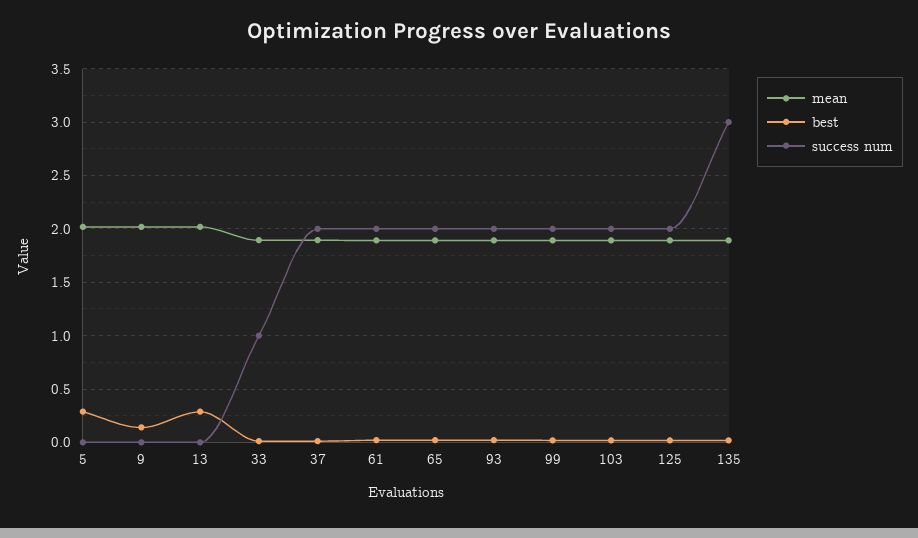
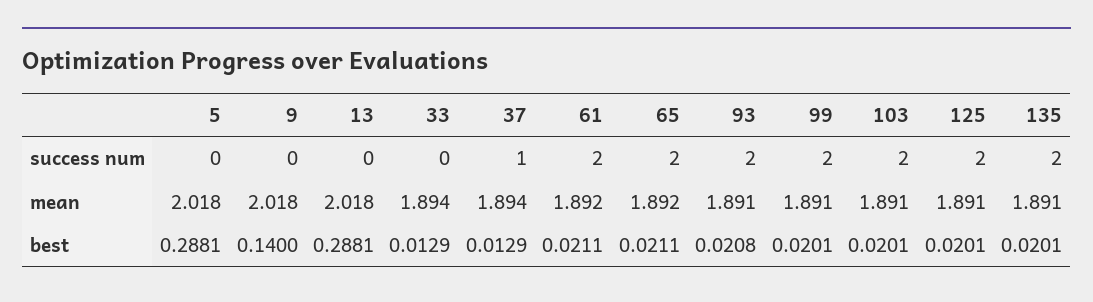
  {
    "mean": {
      "5": 2.018,
      "9": 2.018,
      "13": 2.018,
      "33": 1.894,
      "37": 1.894,
      "61": 1.892,
      "65": 1.892,
      "93": 1.891,
      "99": 1.891,
      "103": 1.891,
      "125": 1.891,
      "135": 1.891
    },
    "best": {
      "5": 0.2881,
      "9": 0.14,
      "13": 0.2881,
      "33": 0.0129,
      "37": 0.0129,
      "61": 0.0211,
      "65": 0.0211,
      "93": 0.0208,
      "99": 0.0201,
      "103": 0.0201,
      "125": 0.0201,
      "135": 0.0201
    },
    "success num": {
      "5": 0,
      "9": 0,
      "13": 0,
-     "33": 1,
+     "33": 0,
-     "37": 2,
+     "37": 1,
      "61": 2,
      "65": 2,
      "93": 2,
      "99": 2,
      "103": 2,
      "125": 2,
-     "135": 3
+     "135": 2
    }
  }

